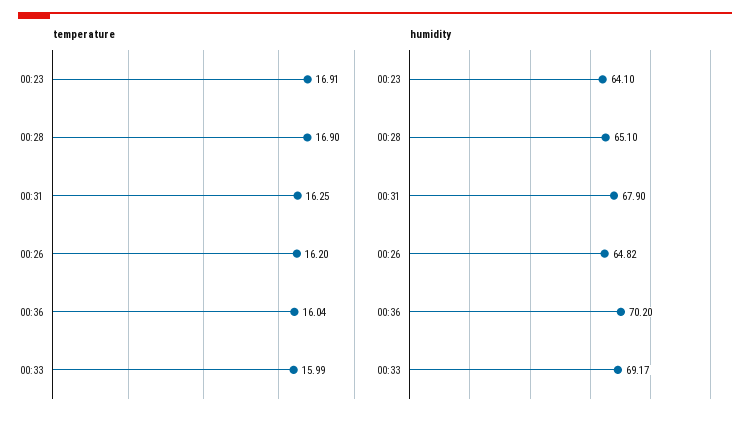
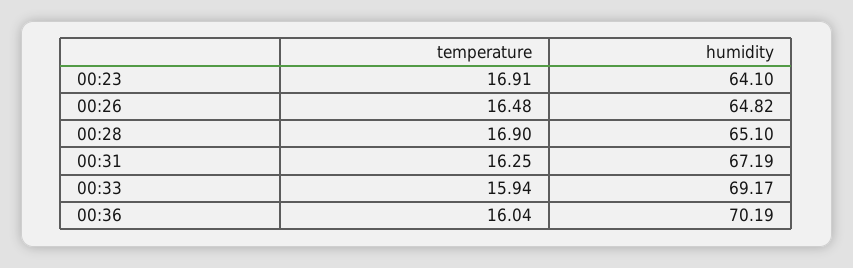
  {
    "temperature": {
      "00:23": 16.91,
      "00:28": 16.9,
      "00:31": 16.25,
-     "00:26": 16.2,
+     "00:26": 16.48,
      "00:36": 16.04,
-     "00:33": 15.99
+     "00:33": 15.94
    },
    "humidity": {
      "00:23": 64.1,
      "00:28": 65.1,
-     "00:31": 67.9,
+     "00:31": 67.19,
      "00:26": 64.82,
-     "00:36": 70.2,
+     "00:36": 70.19,
      "00:33": 69.17
    }
  }

